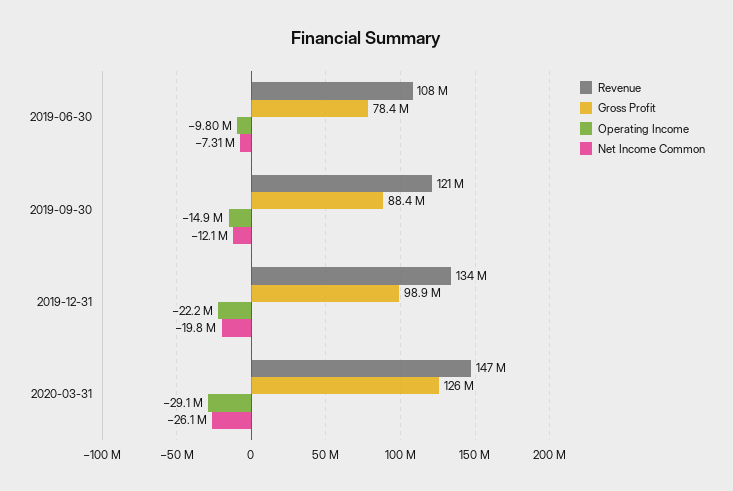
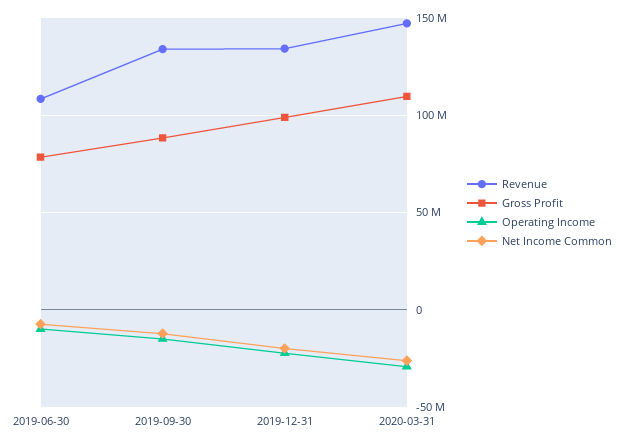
  {
    "Revenue": {
      "2019-06-30": 108000000,
-     "2019-09-30": 121000000,
+     "2019-09-30": 135000000,
      "2019-12-31": 134000000,
      "2020-03-31": 147000000
    },
    "Gross Profit": {
      "2019-06-30": 78400000,
      "2019-09-30": 88400000,
      "2019-12-31": 98900000,
-     "2020-03-31": 126000000
+     "2020-03-31": 110000000
    },
    "Operating Income": {
      "2019-06-30": -9800000,
      "2019-09-30": -14900000,
      "2019-12-31": -22200000,
      "2020-03-31": -29100000
    },
    "Net Income Common": {
      "2019-06-30": -7310000,
      "2019-09-30": -12100000,
      "2019-12-31": -19800000,
      "2020-03-31": -26100000
    }
  }

